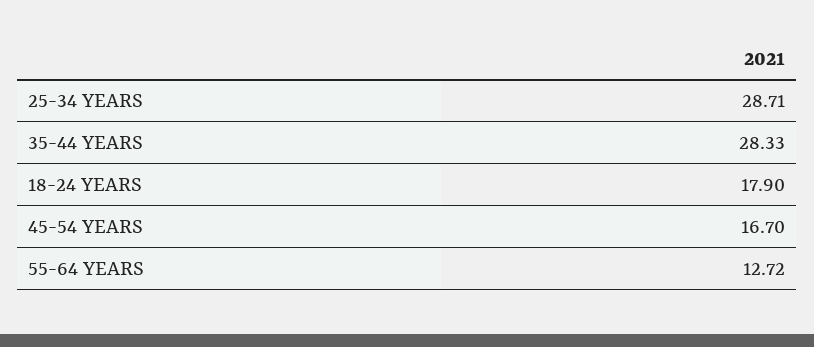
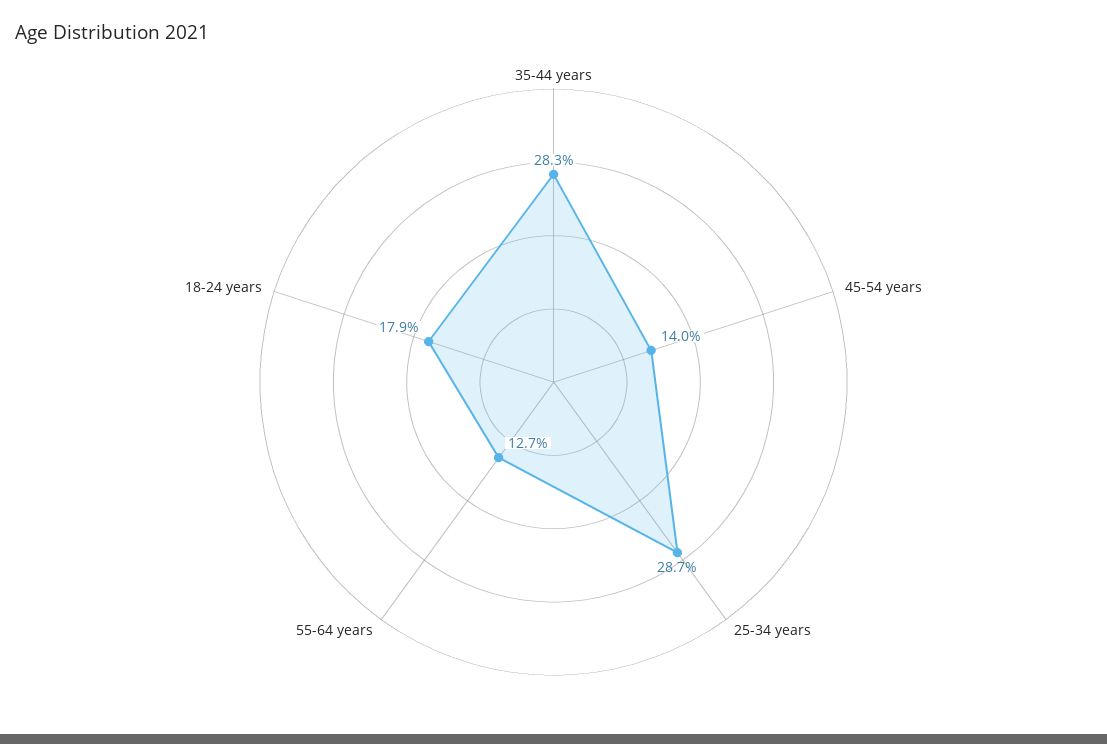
  {
    "25-34 YEARS": 28.71,
    "35-44 YEARS": 28.33,
    "18-24 YEARS": 17.9,
-   "45-54 YEARS": 16.7,
+   "45-54 YEARS": 14,
    "55-64 YEARS": 12.72
  }

